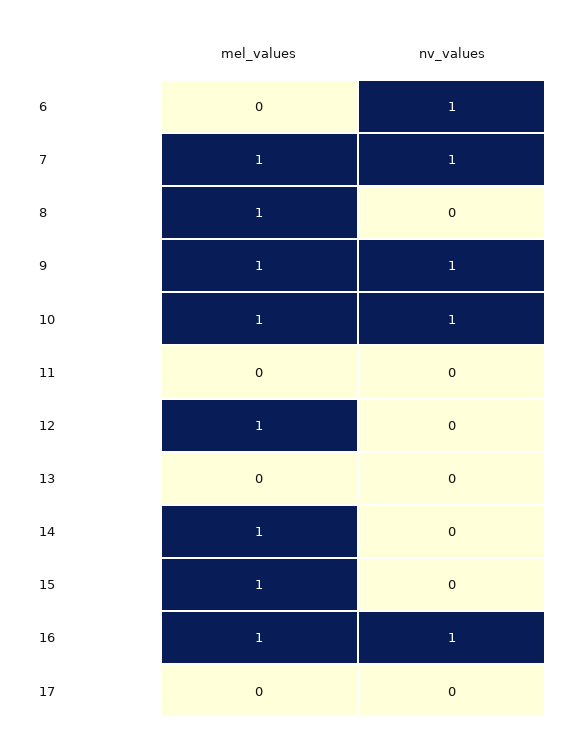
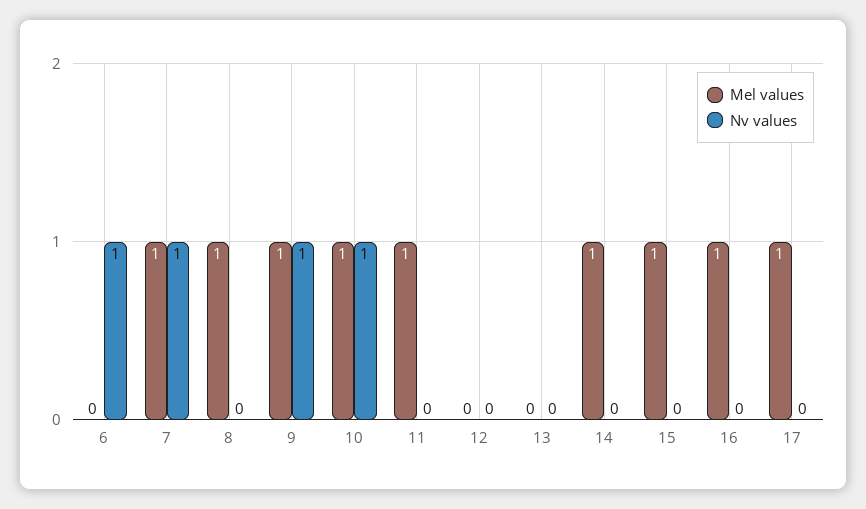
  {
    "mel_values": {
      "6": 0,
      "7": 1,
      "8": 1,
      "9": 1,
      "10": 1,
-     "11": 0,
+     "11": 1,
-     "12": 1,
+     "12": 0,
      "13": 0,
      "14": 1,
      "15": 1,
      "16": 1,
-     "17": 0
+     "17": 1
    },
    "nv_values": {
      "6": 1,
      "7": 1,
      "8": 0,
      "9": 1,
      "10": 1,
      "11": 0,
      "12": 0,
      "13": 0,
      "14": 0,
      "15": 0,
-     "16": 1,
+     "16": 0,
      "17": 0
    }
  }

